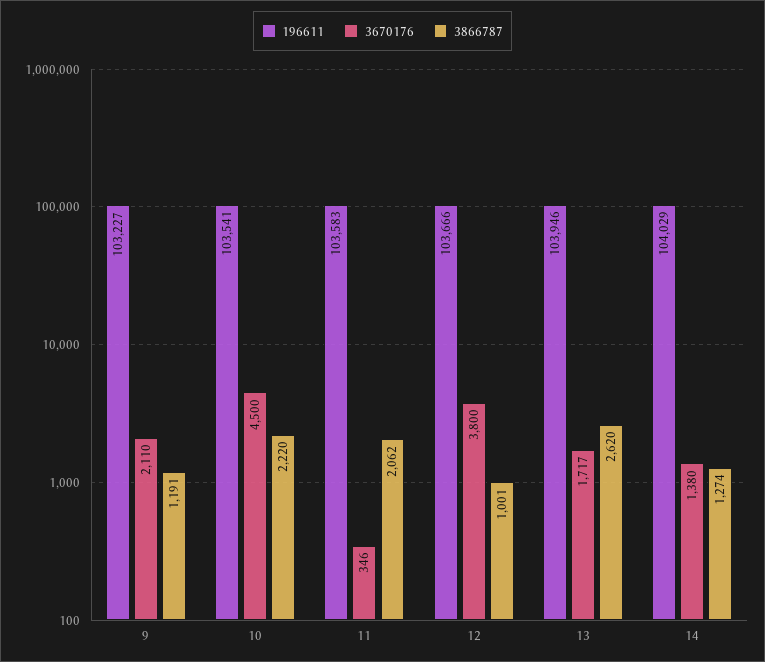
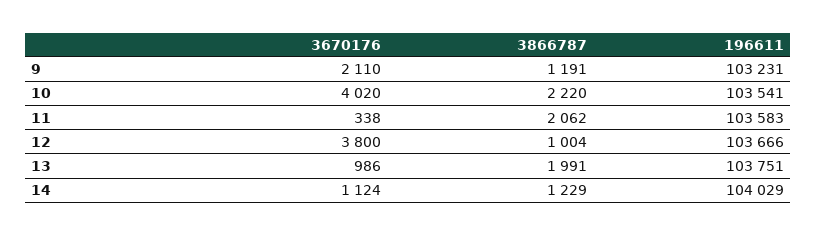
  {
    "196611": {
-     "9": 103227,
+     "9": 103231,
      "10": 103541,
      "11": 103583,
      "12": 103666,
-     "13": 103946,
+     "13": 103751,
      "14": 104029
    },
    "3670176": {
      "9": 2110,
-     "10": 4500,
+     "10": 4020,
-     "11": 346,
+     "11": 338,
      "12": 3800,
-     "13": 1717,
+     "13": 986,
-     "14": 1380
+     "14": 1124
    },
    "3866787": {
      "9": 1191,
      "10": 2220,
      "11": 2062,
-     "12": 1001,
+     "12": 1004,
-     "13": 2620,
+     "13": 1991,
-     "14": 1274
+     "14": 1229
    }
  }

